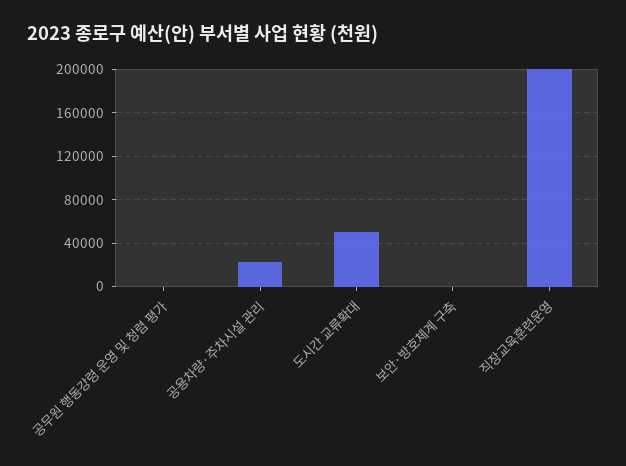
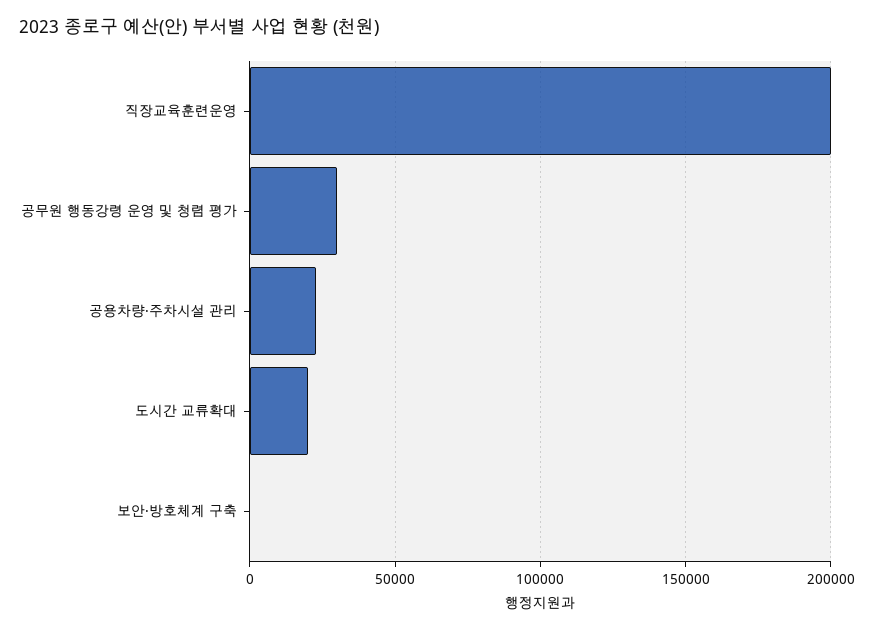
  {
-   "공무원 행동강령 운영 및 청렴 평가": 0,
+   "공무원 행동강령 운영 및 청렴 평가": 30000,
    "공용차량·주차시설 관리": 25000,
-   "도시간 교류확대": 50000,
+   "도시간 교류확대": 20000,
    "보안·방호체계 구축": 0,
    "직장교육훈련운영": 200000
  }

